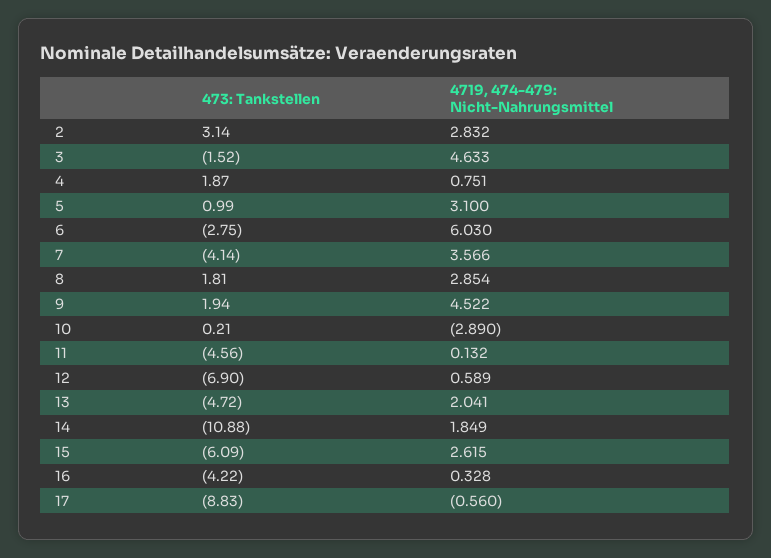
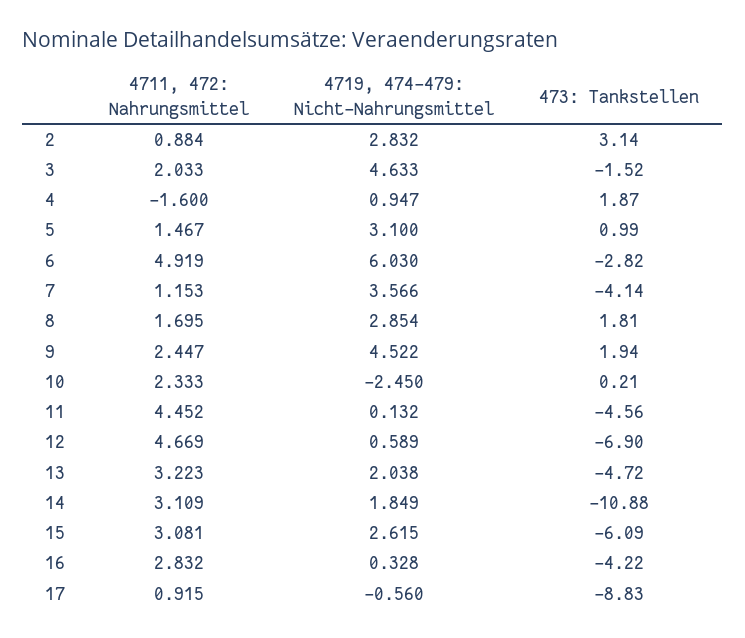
  {
    "473: Tankstellen": {
      "2": 3.14,
      "3": -1.52,
      "4": 1.87,
      "5": 0.99,
-     "6": -2.75,
+     "6": -2.82,
      "7": -4.14,
      "8": 1.81,
      "9": 1.94,
      "10": 0.21,
      "11": -4.56,
      "12": -6.9,
      "13": -4.72,
      "14": -10.88,
      "15": -6.09,
      "16": -4.22,
      "17": -8.83
    },
    "4719, 474-479: Nicht-Nahrungsmittel": {
      "2": 2.832,
      "3": 4.633,
-     "4": 0.751,
+     "4": 0.947,
      "5": 3.1,
      "6": 6.03,
      "7": 3.566,
      "8": 2.854,
      "9": 4.522,
-     "10": -2.89,
+     "10": -2.45,
      "11": 0.132,
      "12": 0.589,
-     "13": 2.041,
+     "13": 2.038,
      "14": 1.849,
      "15": 2.615,
      "16": 0.328,
      "17": -0.56
-   }
+   },
+   "4711, 472: Nahrungsmittel": {
+     "2": 0.884,
+     "3": 2.033,
+     "4": -1.6,
+     "5": 1.467,
+     "6": 4.919,
+     "7": 1.153,
+     "8": 1.695,
+     "9": 2.447,
+     "10": 2.333,
+     "11": 4.452,
+     "12": 4.669,
+     "13": 3.223,
+     "14": 3.109,
+     "15": 3.081,
+     "16": 2.832,
+     "17": 0.915
+   }
  }

